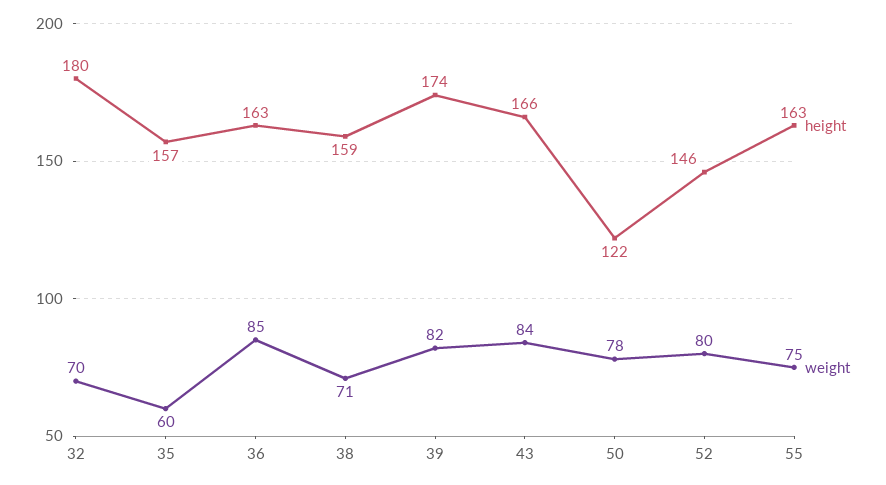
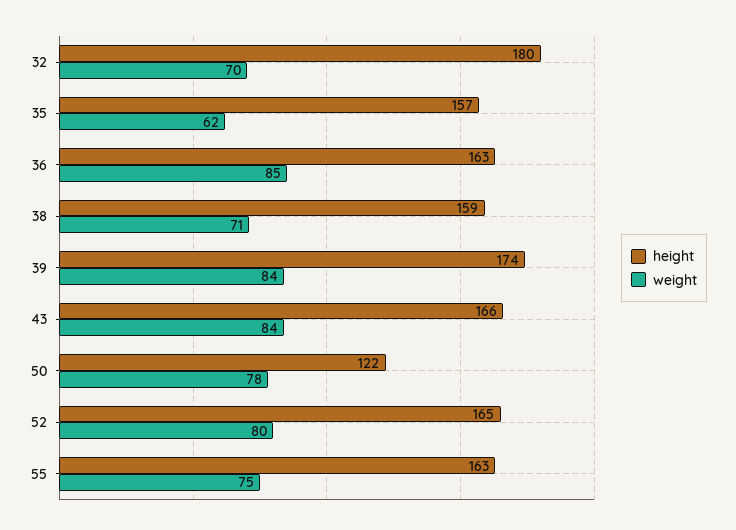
  {
    "height": {
      "32": 180,
      "35": 157,
      "36": 163,
      "38": 159,
      "39": 174,
      "43": 166,
      "50": 122,
-     "52": 146,
+     "52": 165,
      "55": 163
    },
    "weight": {
      "32": 70,
-     "35": 60,
+     "35": 62,
      "36": 85,
      "38": 71,
-     "39": 82,
+     "39": 84,
      "43": 84,
      "50": 78,
      "52": 80,
      "55": 75
    }
  }

